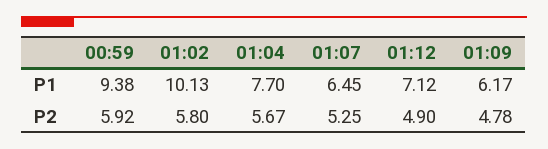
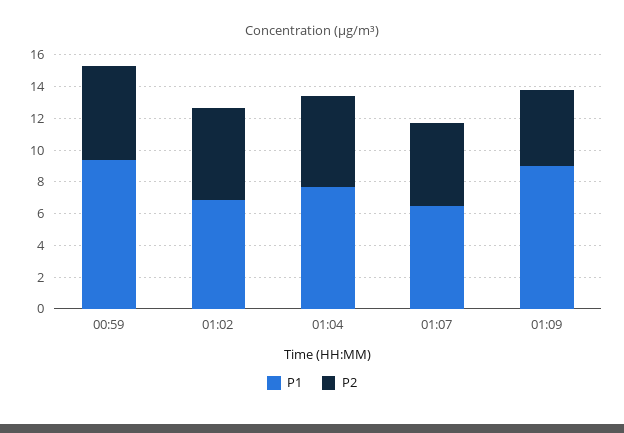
  {
    "P1": {
      "00:59": 9.38,
-     "01:02": 10.13,
+     "01:02": 7,
      "01:04": 7.7,
      "01:07": 6.45,
-     "01:12": 7.12,
-     "01:09": 6.17
+     "01:09": 9
    },
    "P2": {
      "00:59": 5.92,
      "01:02": 5.8,
      "01:04": 5.67,
      "01:07": 5.25,
-     "01:12": 4.9,
      "01:09": 4.78
    }
  }

